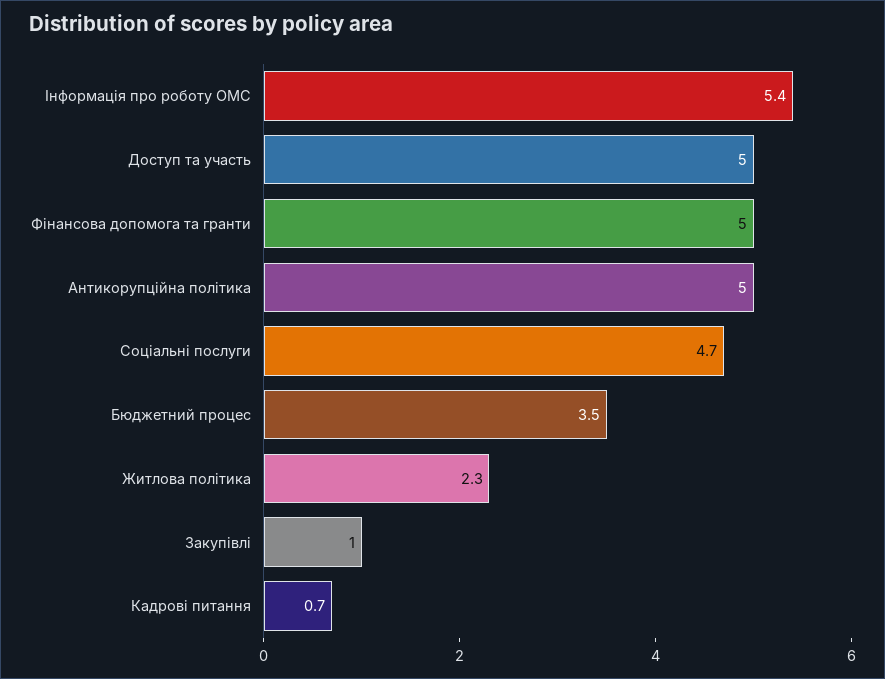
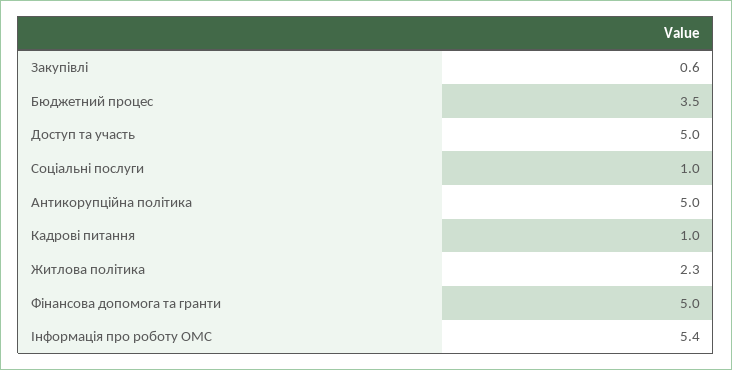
  {
    "Інформація про роботу ОМС": 5.4,
    "Доступ та участь": 5,
    "Фінансова допомога та гранти": 5,
    "Антикорупційна політика": 5,
-   "Соціальні послуги": 4.7,
+   "Соціальні послуги": 1,
    "Бюджетний процес": 3.5,
    "Житлова політика": 2.3,
-   "Закупівлі": 1,
+   "Закупівлі": 0.6,
-   "Кадрові питання": 0.7
+   "Кадрові питання": 1
  }

